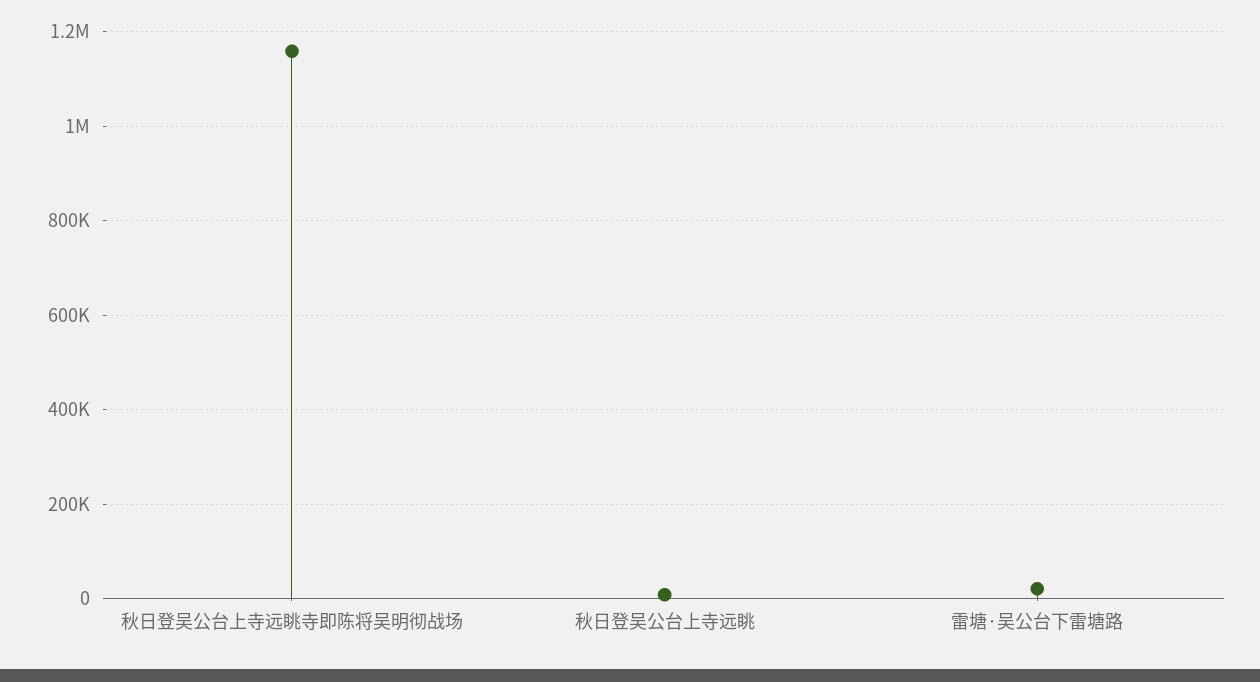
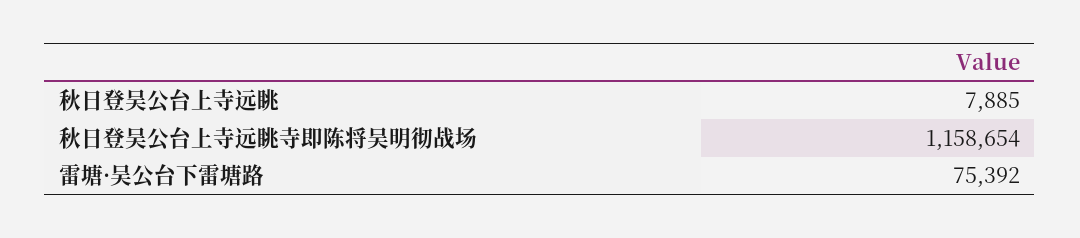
  {
    "秋日登吴公台上寺远眺寺即陈将吴明彻战场": 1158654,
    "秋日登吴公台上寺远眺": 7885,
-   "雷塘·吴公台下雷塘路": 20000
+   "雷塘·吴公台下雷塘路": 75392
  }

